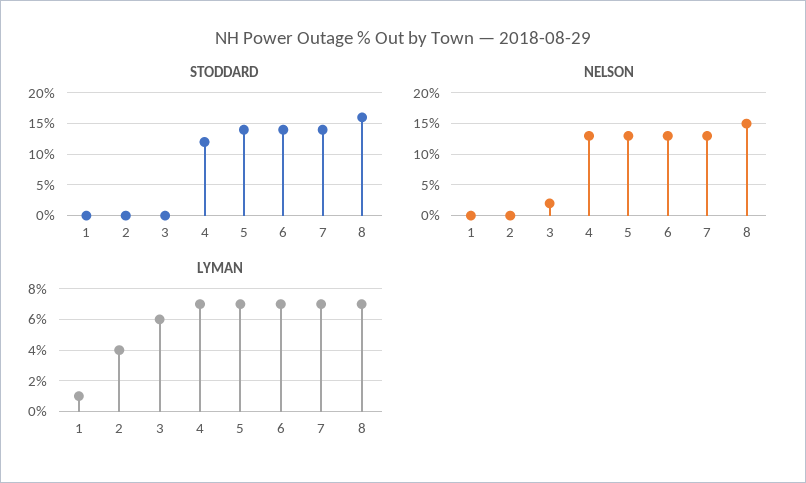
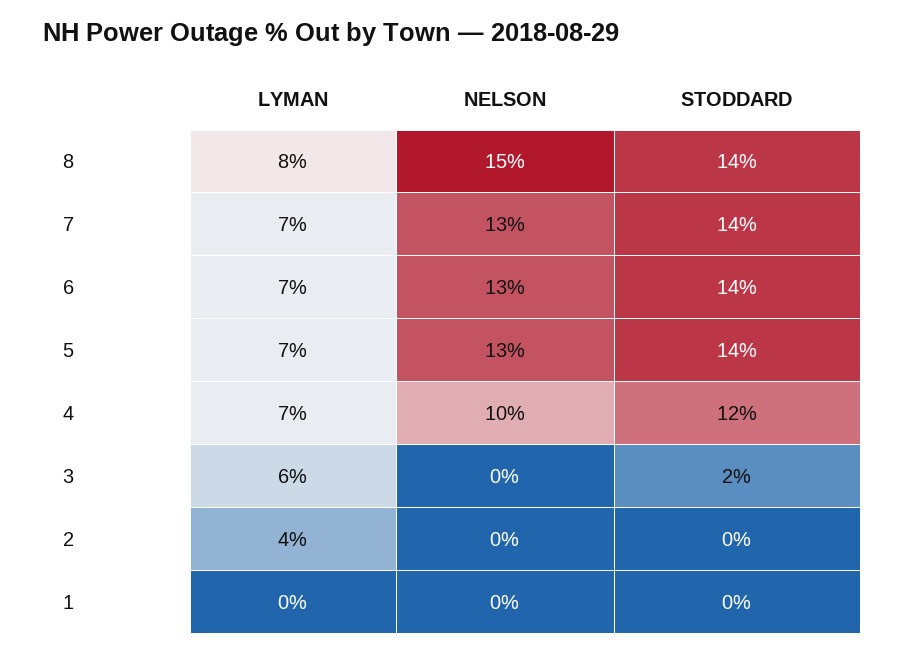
  {
    "STODDARD": {
      "1": 0,
      "2": 0,
-     "3": 0,
+     "3": 2,
      "4": 12,
      "5": 14,
      "6": 14,
      "7": 14,
-     "8": 16
+     "8": 14
    },
    "NELSON": {
      "1": 0,
      "2": 0,
-     "3": 2,
+     "3": 0,
-     "4": 13,
+     "4": 10,
      "5": 13,
      "6": 13,
      "7": 13,
      "8": 15
    },
    "LYMAN": {
-     "1": 1,
+     "1": 0,
      "2": 4,
      "3": 6,
      "4": 7,
      "5": 7,
      "6": 7,
      "7": 7,
-     "8": 7
+     "8": 8
    }
  }

